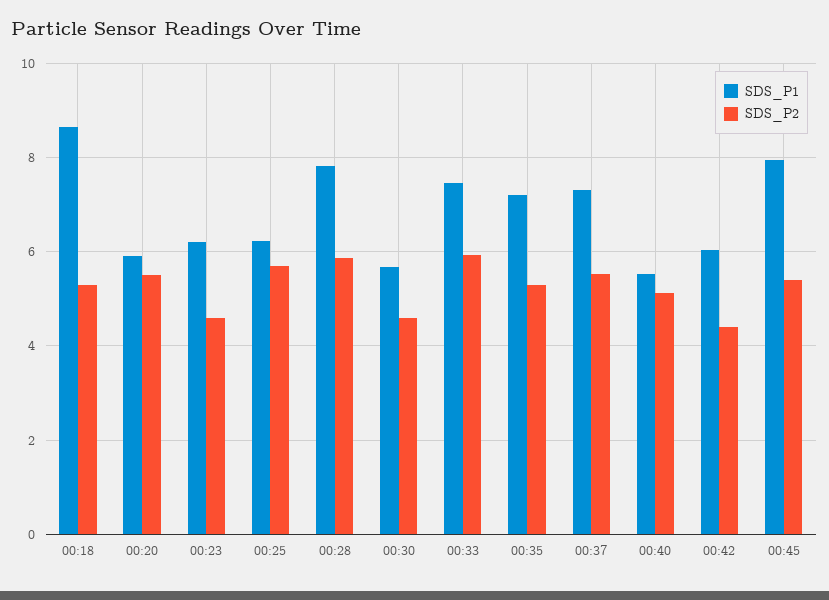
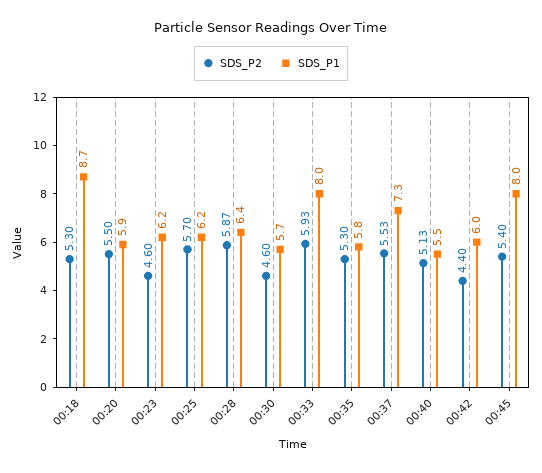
  {
    "SDS_P1": {
      "00:18": 8.7,
      "00:20": 5.9,
      "00:23": 6.2,
      "00:25": 6.2,
-     "00:28": 7.8,
+     "00:28": 6.4,
      "00:30": 5.7,
-     "00:33": 7.4,
+     "00:33": 8,
-     "00:35": 7.2,
+     "00:35": 5.8,
      "00:37": 7.3,
      "00:40": 5.5,
      "00:42": 6,
      "00:45": 8
    },
    "SDS_P2": {
      "00:18": 5.3,
      "00:20": 5.5,
      "00:23": 4.6,
      "00:25": 5.7,
      "00:28": 5.87,
      "00:30": 4.6,
      "00:33": 5.93,
      "00:35": 5.3,
      "00:37": 5.53,
      "00:40": 5.13,
      "00:42": 4.4,
      "00:45": 5.4
    }
  }

